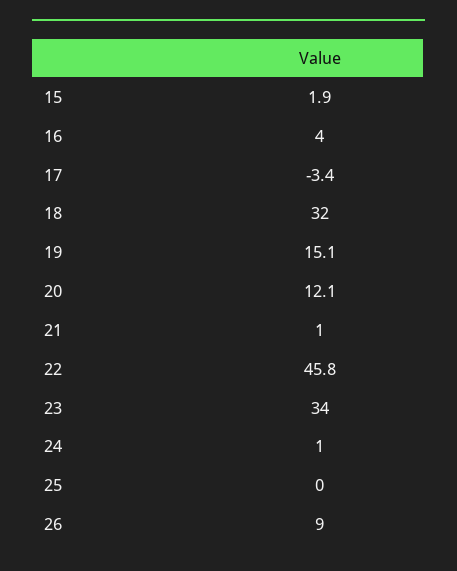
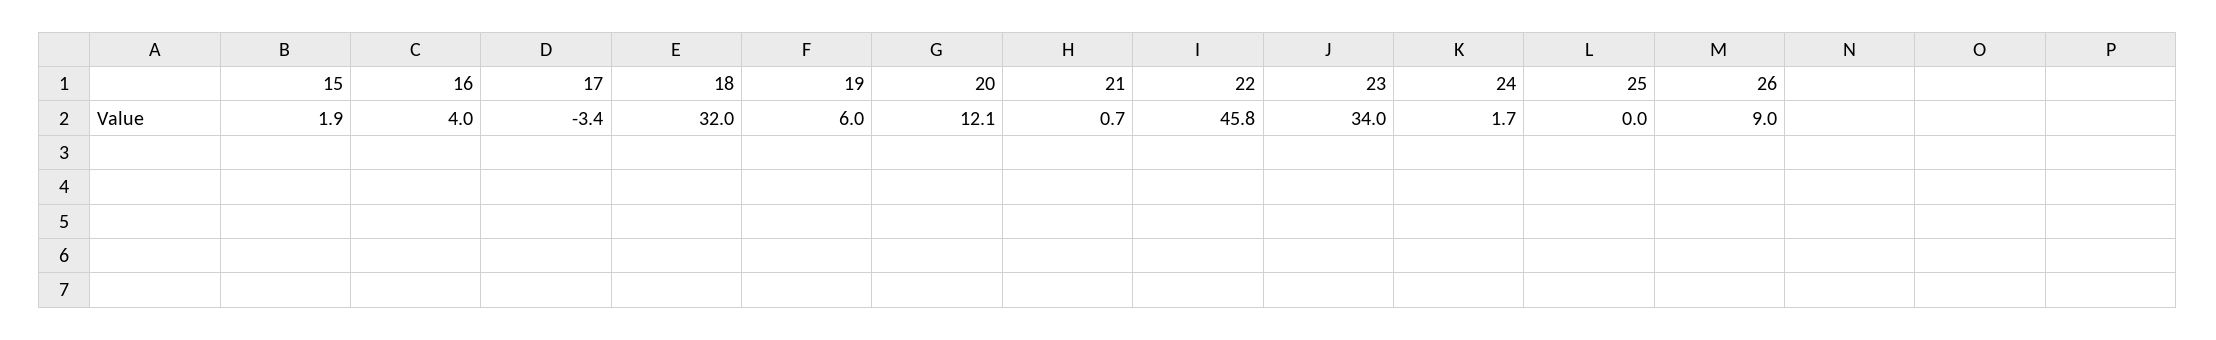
  {
    "15": 1.9,
    "16": 4,
    "17": -3.4,
    "18": 32,
-   "19": 15.1,
+   "19": 6,
    "20": 12.1,
-   "21": 1,
+   "21": 0.7,
    "22": 45.8,
    "23": 34,
-   "24": 1,
+   "24": 1.7,
    "25": 0,
    "26": 9
  }

